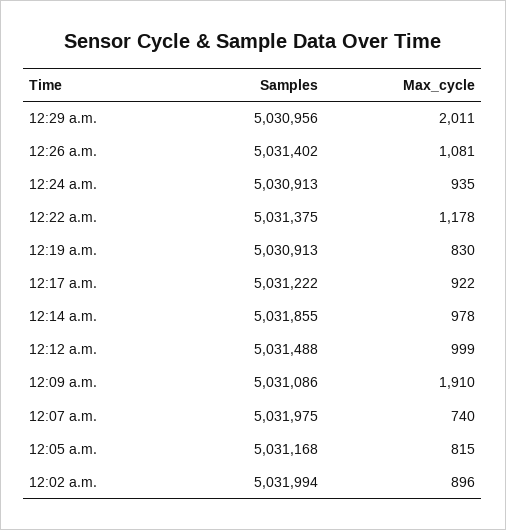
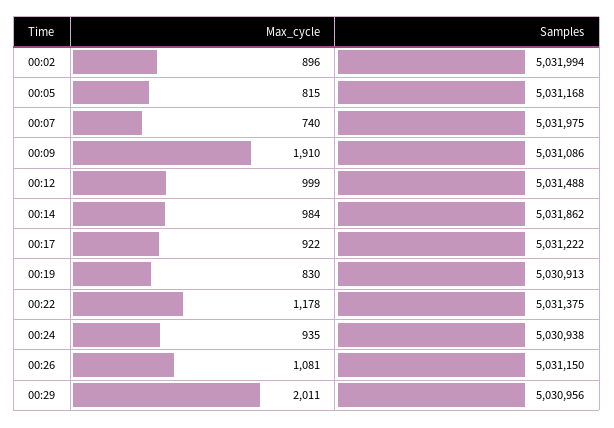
  {
    "Samples": {
      "12:29 a.m.": 5030956,
-     "12:26 a.m.": 5031402,
+     "12:26 a.m.": 5031150,
-     "12:24 a.m.": 5030913,
+     "12:24 a.m.": 5030938,
      "12:22 a.m.": 5031375,
      "12:19 a.m.": 5030913,
      "12:17 a.m.": 5031222,
-     "12:14 a.m.": 5031855,
+     "12:14 a.m.": 5031862,
      "12:12 a.m.": 5031488,
      "12:09 a.m.": 5031086,
      "12:07 a.m.": 5031975,
      "12:05 a.m.": 5031168,
      "12:02 a.m.": 5031994
    },
    "Max_cycle": {
      "12:29 a.m.": 2011,
      "12:26 a.m.": 1081,
      "12:24 a.m.": 935,
      "12:22 a.m.": 1178,
      "12:19 a.m.": 830,
      "12:17 a.m.": 922,
-     "12:14 a.m.": 978,
+     "12:14 a.m.": 984,
      "12:12 a.m.": 999,
      "12:09 a.m.": 1910,
      "12:07 a.m.": 740,
      "12:05 a.m.": 815,
      "12:02 a.m.": 896
    }
  }

